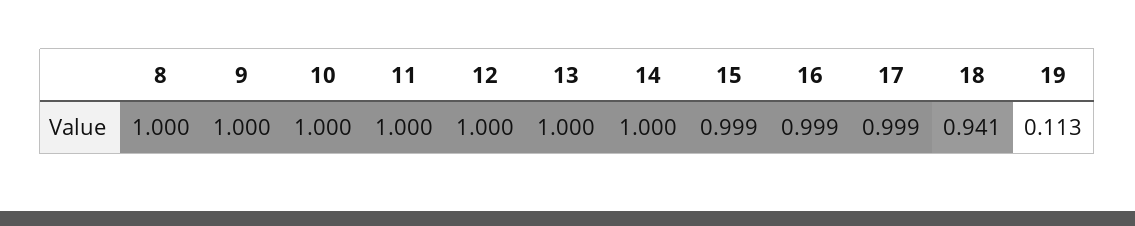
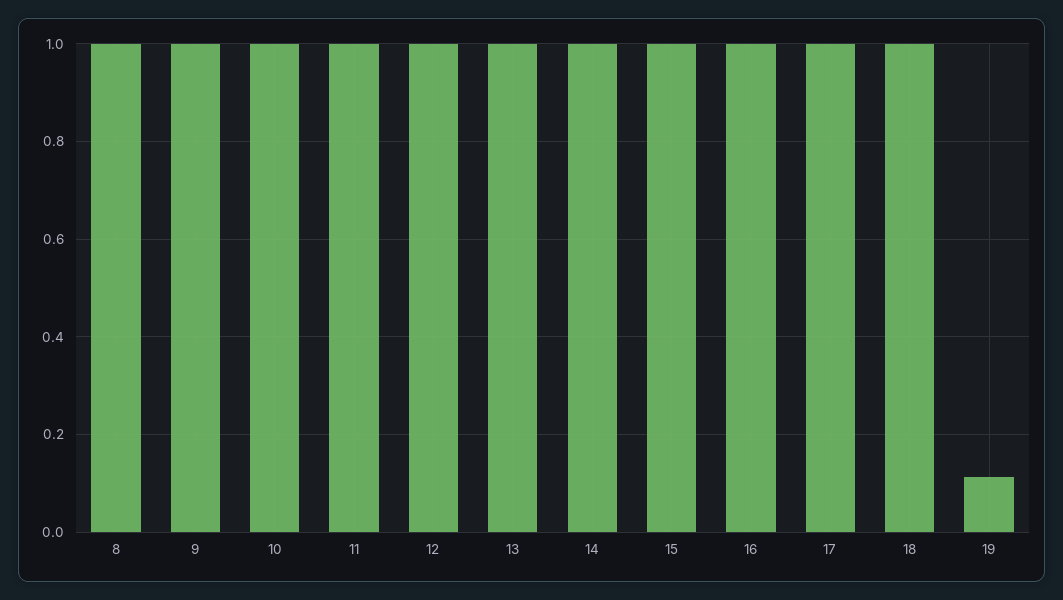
  {
    "8": 1,
    "9": 1,
    "10": 1,
    "11": 1,
    "12": 1,
    "13": 1,
    "14": 1,
    "15": 0.999,
    "16": 0.999,
    "17": 0.999,
-   "18": 0.941,
+   "18": 1,
    "19": 0.113
  }

